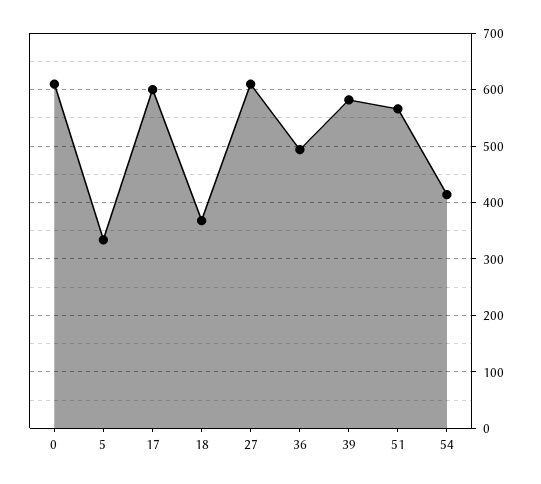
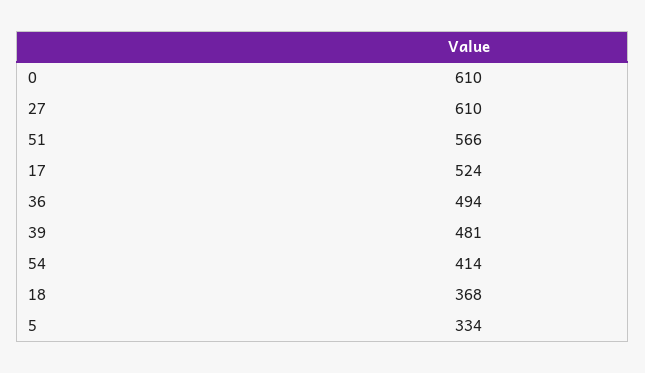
  {
    "0": 610,
    "5": 334,
-   "17": 600,
+   "17": 524,
    "18": 368,
    "27": 610,
    "36": 494,
-   "39": 580,
+   "39": 481,
    "51": 566,
    "54": 414
  }

